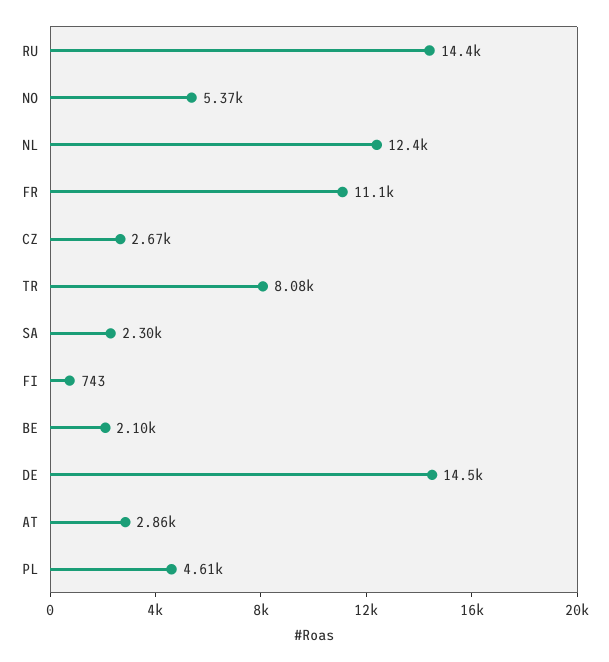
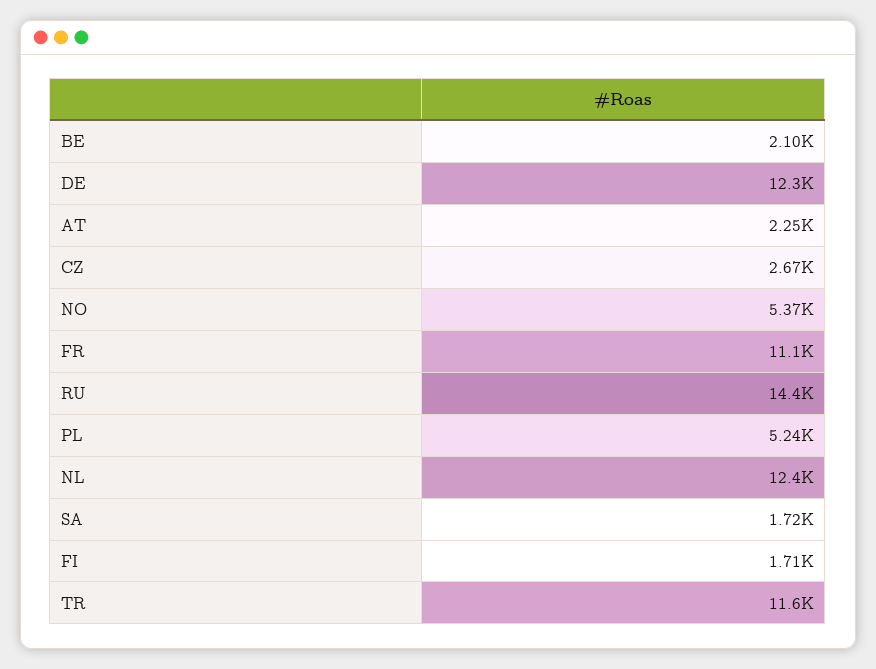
  {
    "RU": 14400,
    "NO": 5370,
    "NL": 12400,
    "FR": 11100,
    "CZ": 2670,
-   "TR": 8080,
+   "TR": 11600,
-   "SA": 2300,
+   "SA": 1720,
-   "FI": 743,
+   "FI": 1710,
    "BE": 2100,
-   "DE": 14500,
+   "DE": 12300,
-   "AT": 2860,
+   "AT": 2250,
-   "PL": 4610
+   "PL": 5240
  }

